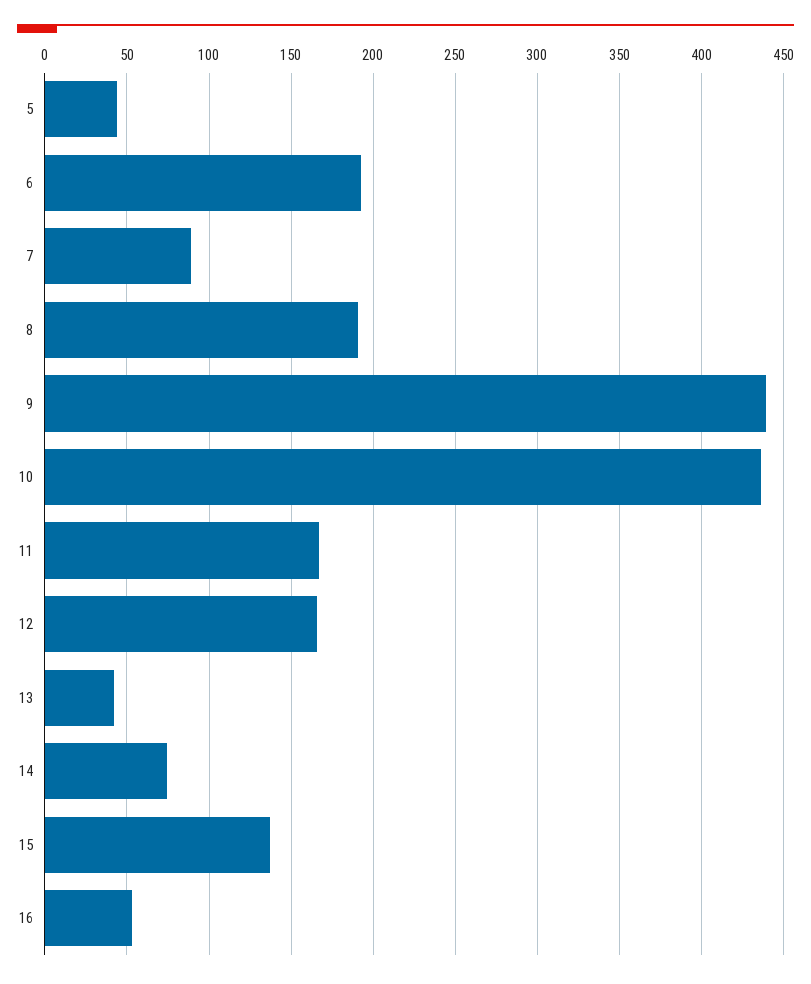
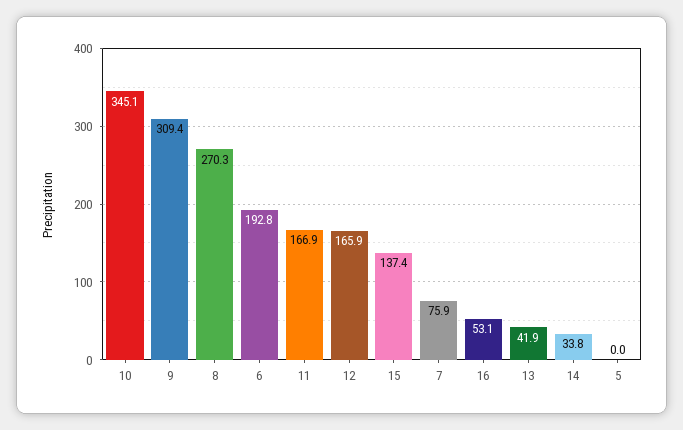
  {
-   "5": 45,
+   "5": 0,
    "6": 192.8,
-   "7": 90,
+   "7": 75.9,
-   "8": 190,
+   "8": 270.3,
-   "9": 440,
+   "9": 309.4,
-   "10": 435,
+   "10": 345.1,
    "11": 166.9,
    "12": 165.9,
    "13": 41.9,
-   "14": 75,
+   "14": 33.8,
    "15": 137.4,
    "16": 53.1
  }

